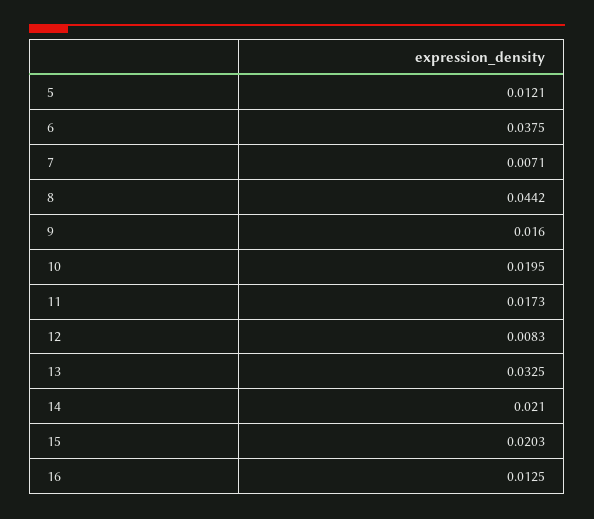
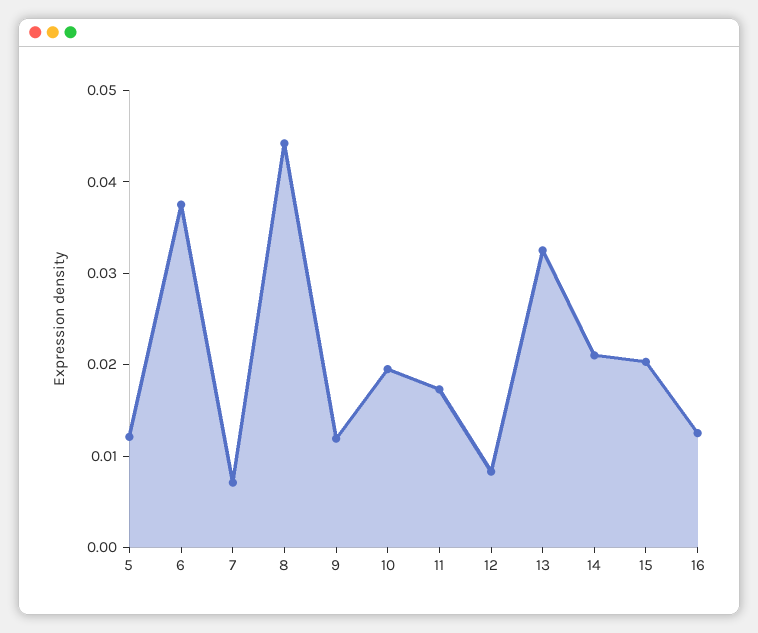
  {
    "5": 0.0121,
    "6": 0.0375,
    "7": 0.0071,
    "8": 0.0442,
-   "9": 0.016,
+   "9": 0.012,
    "10": 0.0195,
    "11": 0.0173,
    "12": 0.0083,
    "13": 0.0325,
    "14": 0.021,
    "15": 0.0203,
    "16": 0.0125
  }

